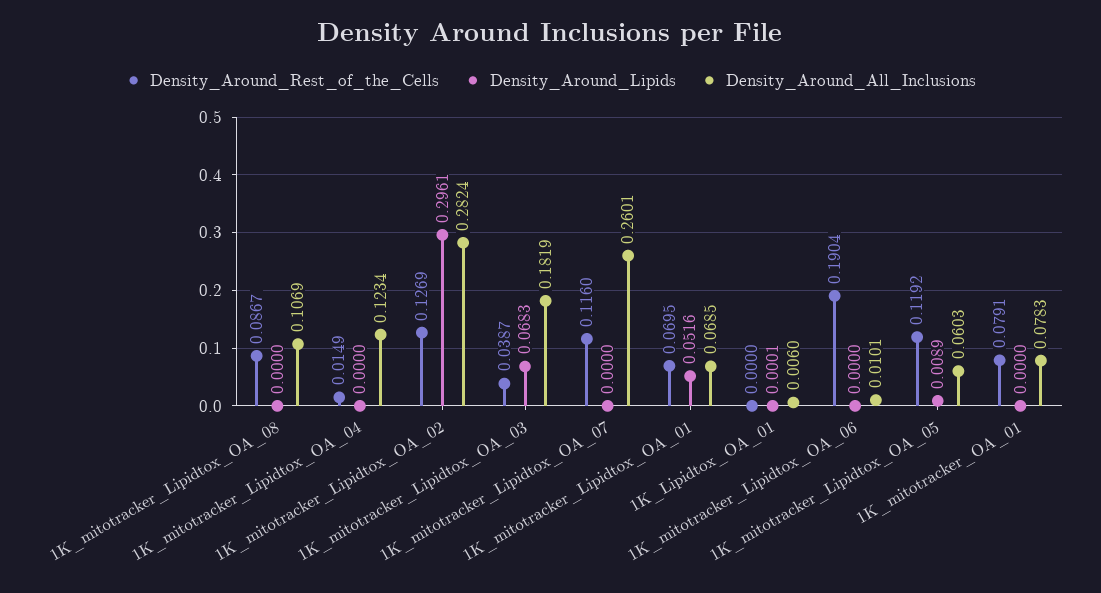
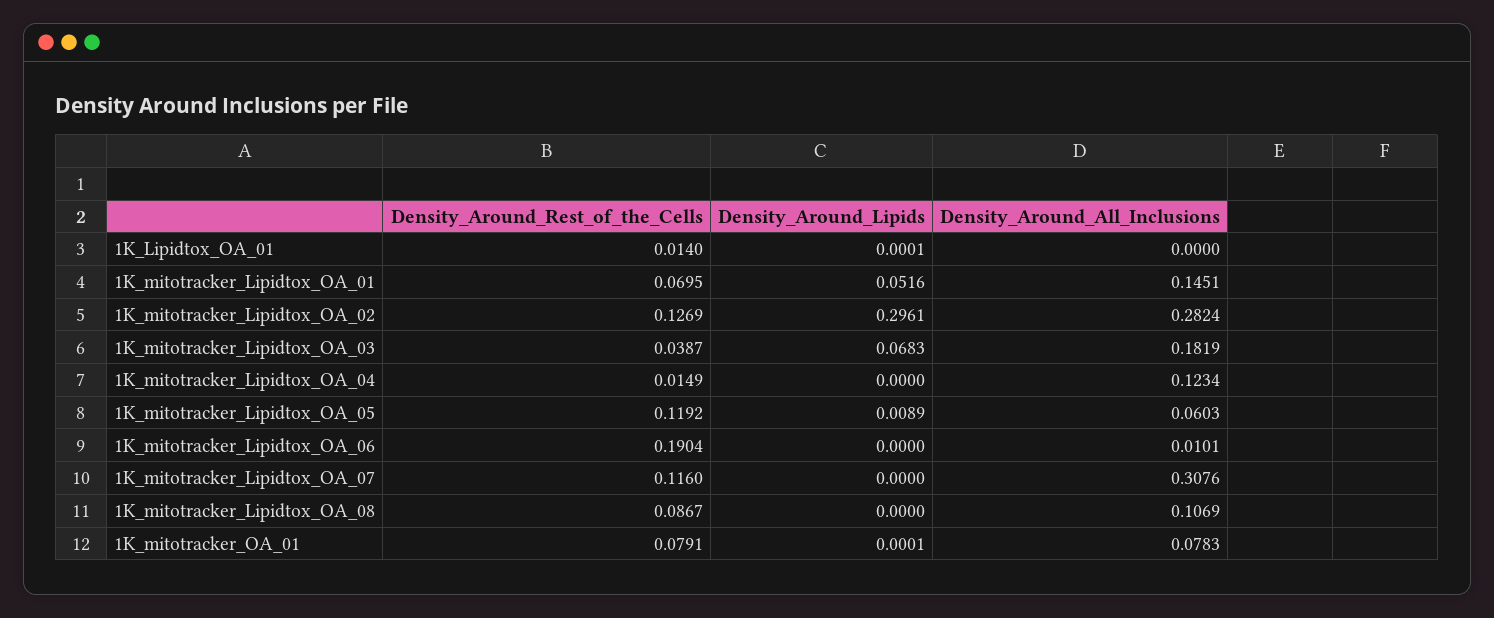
  {
    "Density_Around_Rest_of_the_Cells": {
      "1K_mitotracker_Lipidtox_OA_08": 0.0867,
      "1K_mitotracker_Lipidtox_OA_04": 0.0149,
      "1K_mitotracker_Lipidtox_OA_02": 0.1269,
      "1K_mitotracker_Lipidtox_OA_03": 0.0387,
      "1K_mitotracker_Lipidtox_OA_07": 0.116,
      "1K_mitotracker_Lipidtox_OA_01": 0.0695,
-     "1K_Lipidtox_OA_01": 0,
+     "1K_Lipidtox_OA_01": 0.014,
      "1K_mitotracker_Lipidtox_OA_06": 0.1904,
      "1K_mitotracker_Lipidtox_OA_05": 0.1192,
      "1K_mitotracker_OA_01": 0.0791
    },
    "Density_Around_Lipids": {
      "1K_mitotracker_Lipidtox_OA_08": 0,
      "1K_mitotracker_Lipidtox_OA_04": 0,
      "1K_mitotracker_Lipidtox_OA_02": 0.2961,
      "1K_mitotracker_Lipidtox_OA_03": 0.0683,
      "1K_mitotracker_Lipidtox_OA_07": 0,
      "1K_mitotracker_Lipidtox_OA_01": 0.0516,
      "1K_Lipidtox_OA_01": 0.0001,
      "1K_mitotracker_Lipidtox_OA_06": 0,
      "1K_mitotracker_Lipidtox_OA_05": 0.0089,
-     "1K_mitotracker_OA_01": 0
+     "1K_mitotracker_OA_01": 0.0001
    },
    "Density_Around_All_Inclusions": {
      "1K_mitotracker_Lipidtox_OA_08": 0.1069,
      "1K_mitotracker_Lipidtox_OA_04": 0.1234,
      "1K_mitotracker_Lipidtox_OA_02": 0.2824,
      "1K_mitotracker_Lipidtox_OA_03": 0.1819,
-     "1K_mitotracker_Lipidtox_OA_07": 0.2601,
+     "1K_mitotracker_Lipidtox_OA_07": 0.3076,
-     "1K_mitotracker_Lipidtox_OA_01": 0.0685,
+     "1K_mitotracker_Lipidtox_OA_01": 0.1451,
-     "1K_Lipidtox_OA_01": 0.006,
+     "1K_Lipidtox_OA_01": 0,
      "1K_mitotracker_Lipidtox_OA_06": 0.0101,
      "1K_mitotracker_Lipidtox_OA_05": 0.0603,
      "1K_mitotracker_OA_01": 0.0783
    }
  }

